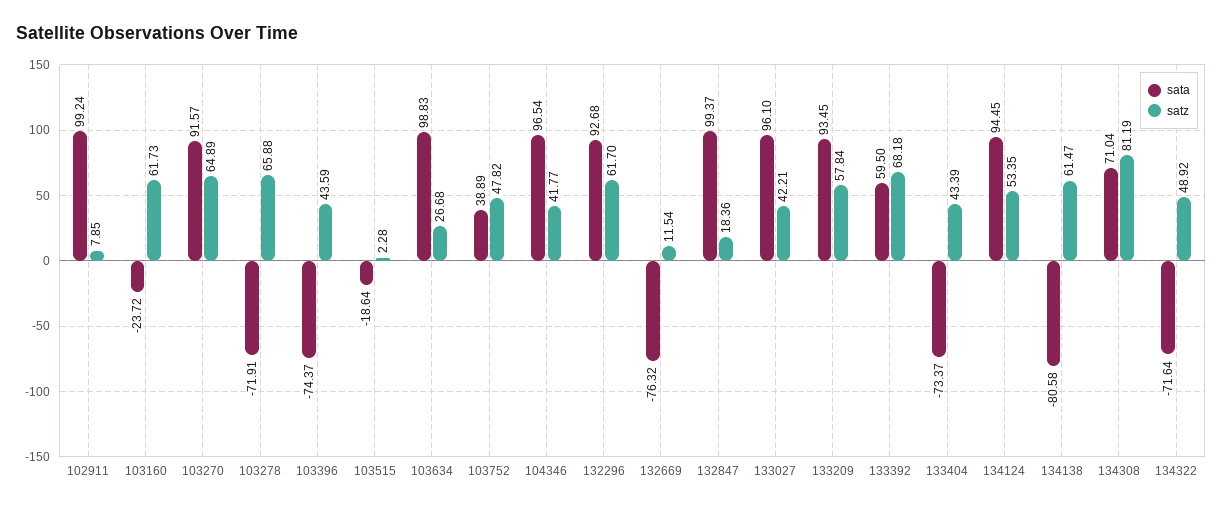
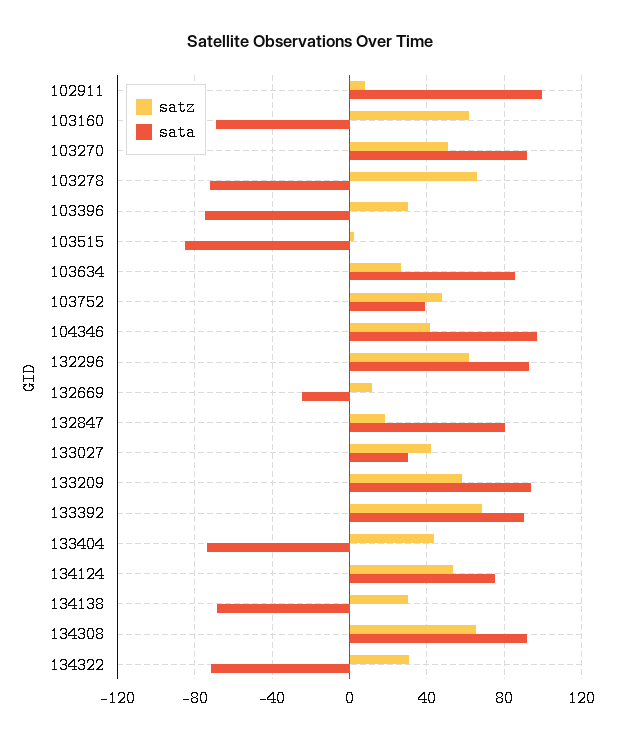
  {
    "sata": {
      "102911": 99.24,
-     "103160": -23.72,
+     "103160": -70,
      "103270": 91.57,
      "103278": -71.91,
      "103396": -74.37,
-     "103515": -18.64,
+     "103515": -85,
-     "103634": 98.83,
+     "103634": 85,
      "103752": 38.89,
      "104346": 96.54,
      "132296": 92.68,
-     "132669": -76.32,
+     "132669": -25,
-     "132847": 99.37,
+     "132847": 80,
-     "133027": 96.1,
+     "133027": 30,
      "133209": 93.45,
-     "133392": 59.5,
+     "133392": 90,
      "133404": -73.37,
-     "134124": 94.45,
+     "134124": 75,
-     "134138": -80.58,
+     "134138": -70,
-     "134308": 71.04,
+     "134308": 90,
      "134322": -71.64
    },
    "satz": {
      "102911": 7.85,
      "103160": 61.73,
-     "103270": 64.89,
+     "103270": 50,
      "103278": 65.88,
-     "103396": 43.59,
+     "103396": 30,
      "103515": 2.28,
      "103634": 26.68,
      "103752": 47.82,
      "104346": 41.77,
      "132296": 61.7,
      "132669": 11.54,
      "132847": 18.36,
      "133027": 42.21,
      "133209": 57.84,
      "133392": 68.18,
      "133404": 43.39,
      "134124": 53.35,
-     "134138": 61.47,
+     "134138": 30,
-     "134308": 81.19,
+     "134308": 65,
-     "134322": 48.92
+     "134322": 30
    }
  }

